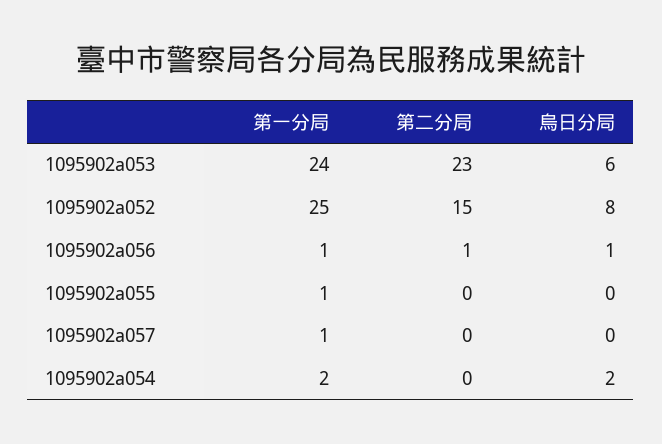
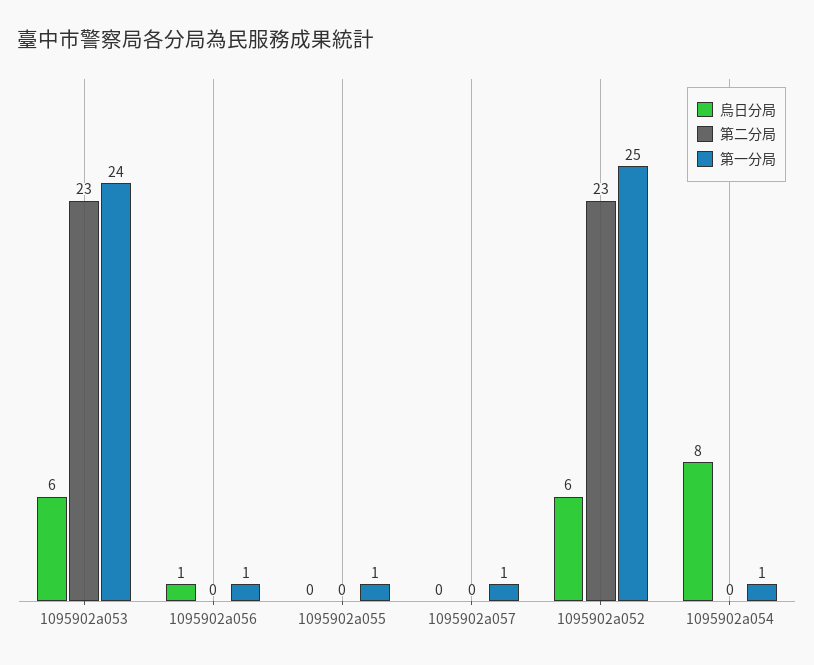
  {
    "第一分局": {
      "1095902a053": 24,
      "1095902a052": 25,
      "1095902a056": 1,
      "1095902a055": 1,
      "1095902a057": 1,
-     "1095902a054": 2
+     "1095902a054": 1
    },
    "第二分局": {
      "1095902a053": 23,
-     "1095902a052": 15,
+     "1095902a052": 23,
-     "1095902a056": 1,
+     "1095902a056": 0,
      "1095902a055": 0,
      "1095902a057": 0,
      "1095902a054": 0
    },
    "烏日分局": {
      "1095902a053": 6,
-     "1095902a052": 8,
+     "1095902a052": 6,
      "1095902a056": 1,
      "1095902a055": 0,
      "1095902a057": 0,
-     "1095902a054": 2
+     "1095902a054": 8
    }
  }

